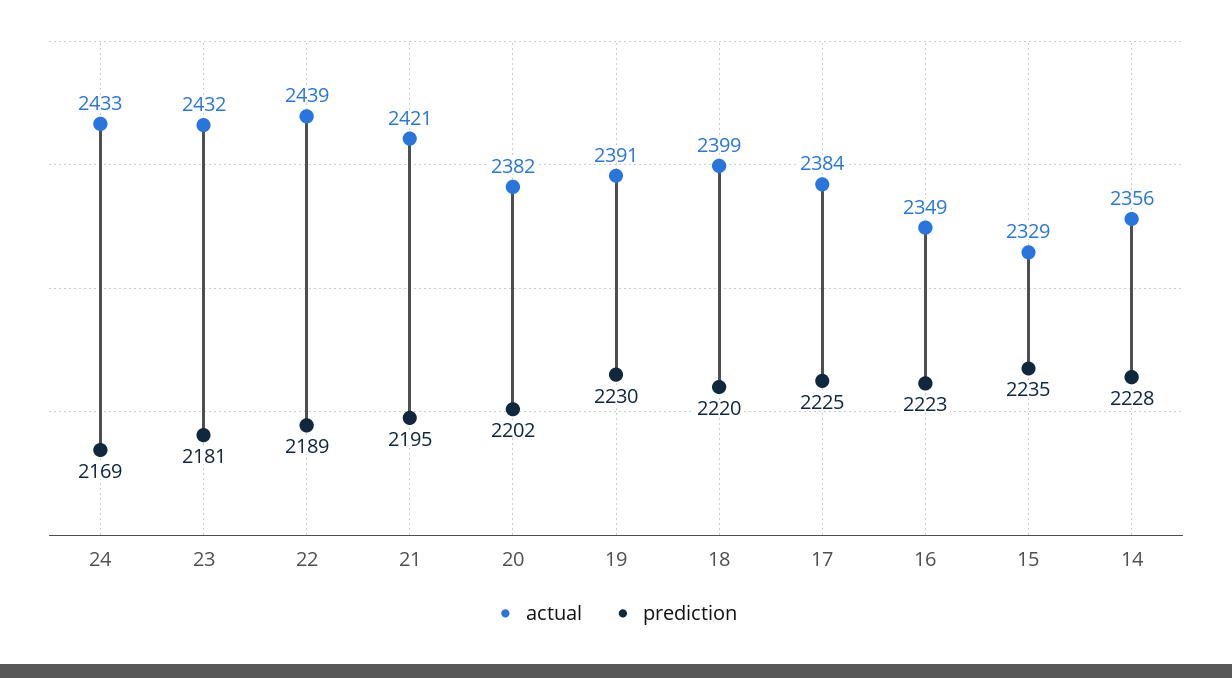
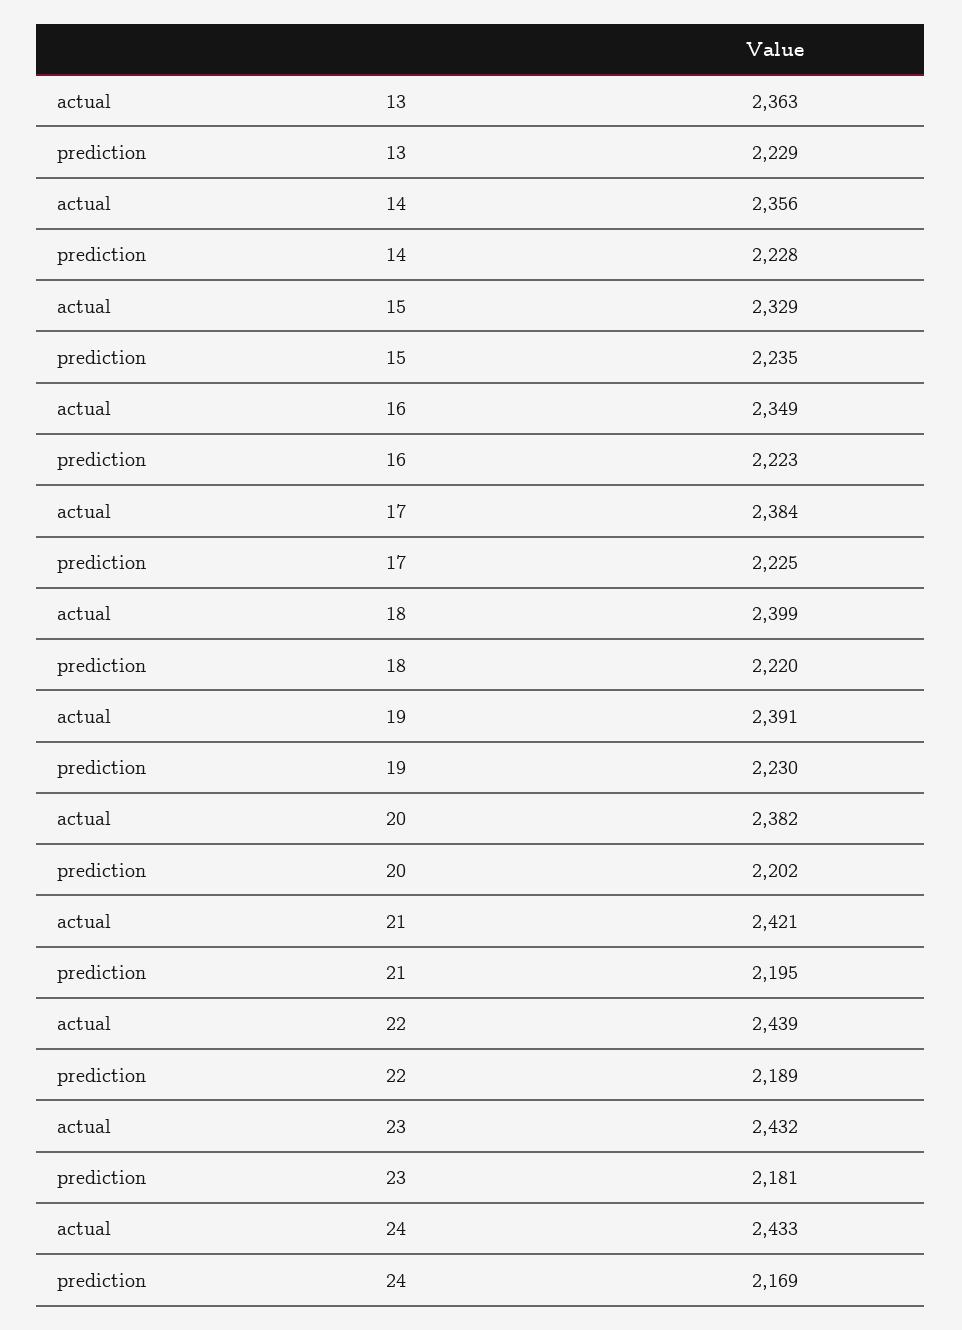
  {
    "actual": {
      "24": 2433,
      "23": 2432,
      "22": 2439,
      "21": 2421,
      "20": 2382,
      "19": 2391,
      "18": 2399,
      "17": 2384,
      "16": 2349,
      "15": 2329,
-     "14": 2356
+     "14": 2356,
+     "13": 2363
    },
    "prediction": {
      "24": 2169,
      "23": 2181,
      "22": 2189,
      "21": 2195,
      "20": 2202,
      "19": 2230,
      "18": 2220,
      "17": 2225,
      "16": 2223,
      "15": 2235,
-     "14": 2228
+     "14": 2228,
+     "13": 2229
    }
  }

